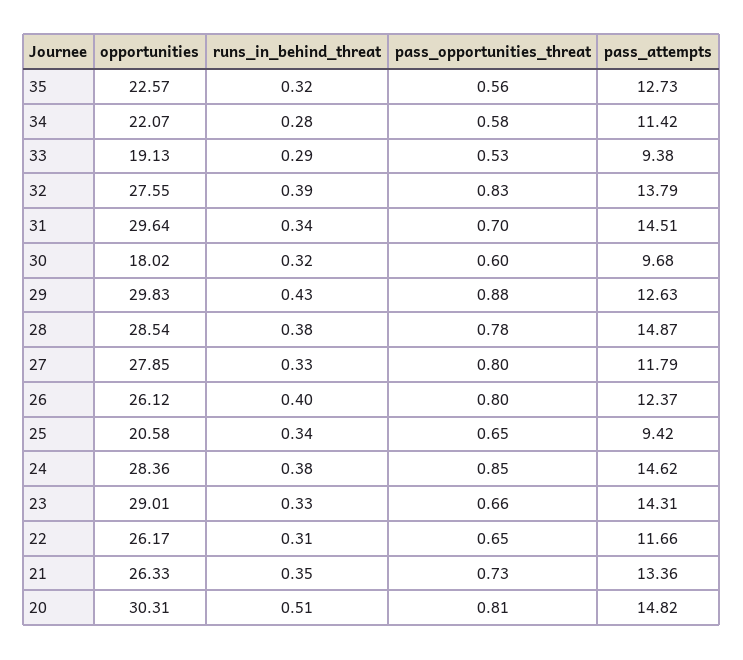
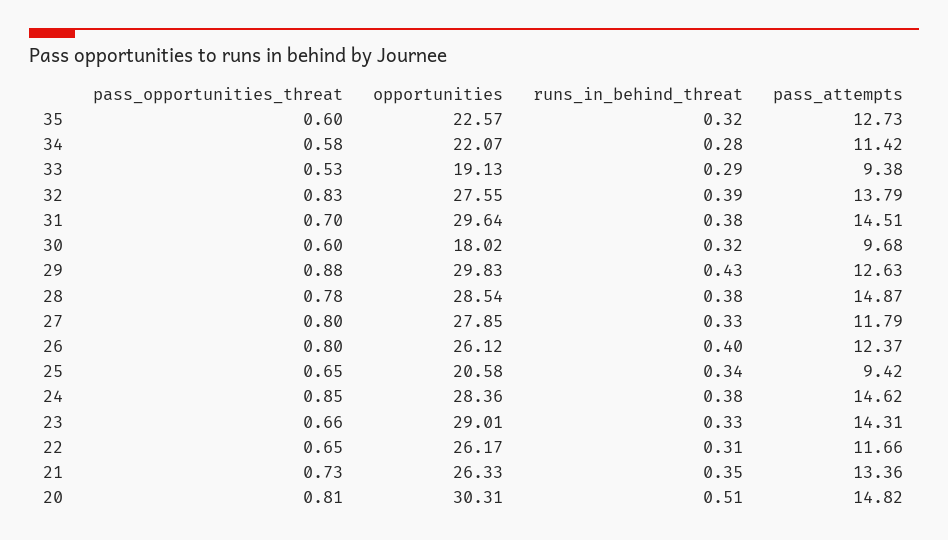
  {
    "opportunities": {
      "35": 22.57,
      "34": 22.07,
      "33": 19.13,
      "32": 27.55,
      "31": 29.64,
      "30": 18.02,
      "29": 29.83,
      "28": 28.54,
      "27": 27.85,
      "26": 26.12,
      "25": 20.58,
      "24": 28.36,
      "23": 29.01,
      "22": 26.17,
      "21": 26.33,
      "20": 30.31
    },
    "runs_in_behind_threat": {
      "35": 0.32,
      "34": 0.28,
      "33": 0.29,
      "32": 0.39,
-     "31": 0.34,
+     "31": 0.38,
      "30": 0.32,
      "29": 0.43,
      "28": 0.38,
      "27": 0.33,
      "26": 0.4,
      "25": 0.34,
      "24": 0.38,
      "23": 0.33,
      "22": 0.31,
      "21": 0.35,
      "20": 0.51
    },
    "pass_opportunities_threat": {
-     "35": 0.56,
+     "35": 0.6,
      "34": 0.58,
      "33": 0.53,
      "32": 0.83,
      "31": 0.7,
      "30": 0.6,
      "29": 0.88,
      "28": 0.78,
      "27": 0.8,
      "26": 0.8,
      "25": 0.65,
      "24": 0.85,
      "23": 0.66,
      "22": 0.65,
      "21": 0.73,
      "20": 0.81
    },
    "pass_attempts": {
      "35": 12.73,
      "34": 11.42,
      "33": 9.38,
      "32": 13.79,
      "31": 14.51,
      "30": 9.68,
      "29": 12.63,
      "28": 14.87,
      "27": 11.79,
      "26": 12.37,
      "25": 9.42,
      "24": 14.62,
      "23": 14.31,
      "22": 11.66,
      "21": 13.36,
      "20": 14.82
    }
  }

